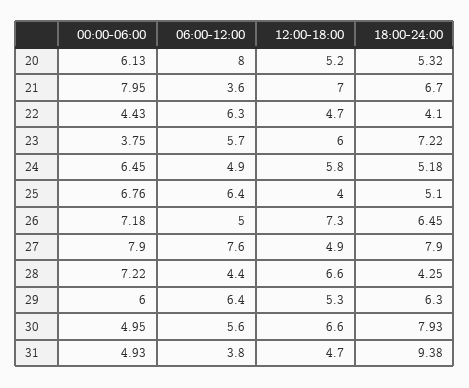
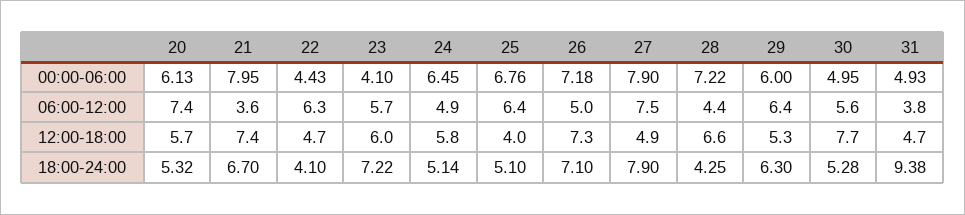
  {
    "00:00-06:00": {
      "20": 6.13,
      "21": 7.95,
      "22": 4.43,
-     "23": 3.75,
+     "23": 4.1,
      "24": 6.45,
      "25": 6.76,
      "26": 7.18,
      "27": 7.9,
      "28": 7.22,
      "29": 6,
      "30": 4.95,
      "31": 4.93
    },
    "06:00-12:00": {
-     "20": 8,
+     "20": 7.4,
      "21": 3.6,
      "22": 6.3,
      "23": 5.7,
      "24": 4.9,
      "25": 6.4,
      "26": 5,
-     "27": 7.6,
+     "27": 7.5,
      "28": 4.4,
      "29": 6.4,
      "30": 5.6,
      "31": 3.8
    },
    "12:00-18:00": {
-     "20": 5.2,
+     "20": 5.7,
-     "21": 7,
+     "21": 7.4,
      "22": 4.7,
      "23": 6,
      "24": 5.8,
      "25": 4,
      "26": 7.3,
      "27": 4.9,
      "28": 6.6,
      "29": 5.3,
-     "30": 6.6,
+     "30": 7.7,
      "31": 4.7
    },
    "18:00-24:00": {
      "20": 5.32,
      "21": 6.7,
      "22": 4.1,
      "23": 7.22,
-     "24": 5.18,
+     "24": 5.14,
      "25": 5.1,
-     "26": 6.45,
+     "26": 7.1,
      "27": 7.9,
      "28": 4.25,
      "29": 6.3,
-     "30": 7.93,
+     "30": 5.28,
      "31": 9.38
    }
  }

